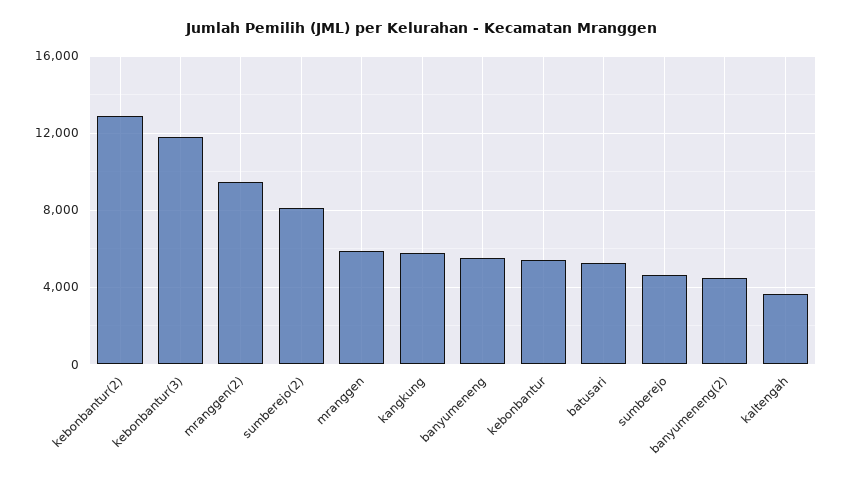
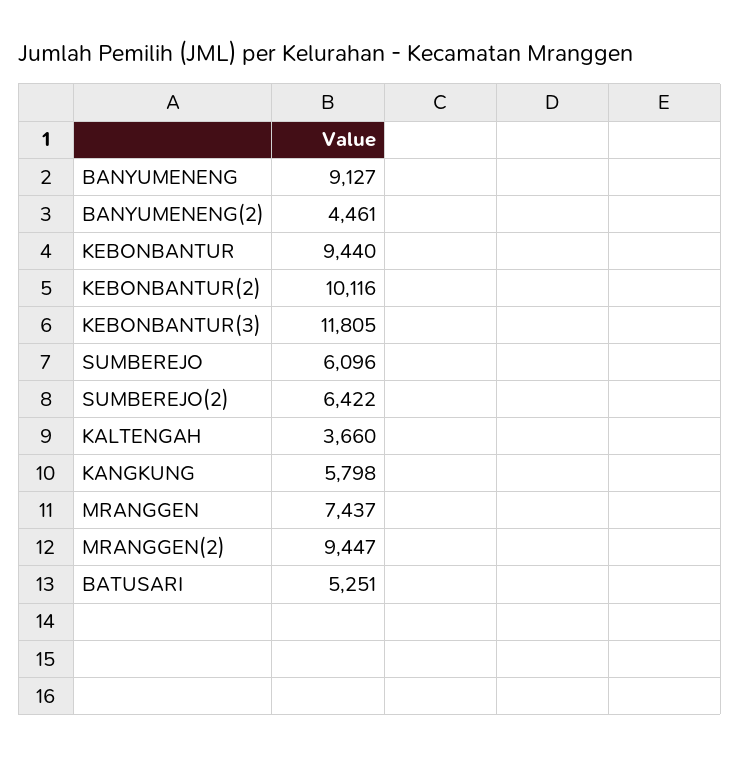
  {
-   "kebonbantur(2)": 13000,
+   "kebonbantur(2)": 10116,
    "kebonbantur(3)": 11805,
    "mranggen(2)": 9447,
-   "sumberejo(2)": 8000,
+   "sumberejo(2)": 6422,
-   "mranggen": 6000,
+   "mranggen": 7437,
    "kangkung": 5798,
-   "banyumeneng": 5500,
+   "banyumeneng": 9127,
-   "kebonbantur": 5500,
+   "kebonbantur": 9440,
    "batusari": 5251,
-   "sumberejo": 4500,
+   "sumberejo": 6096,
    "banyumeneng(2)": 4461,
    "kaltengah": 3660
  }

